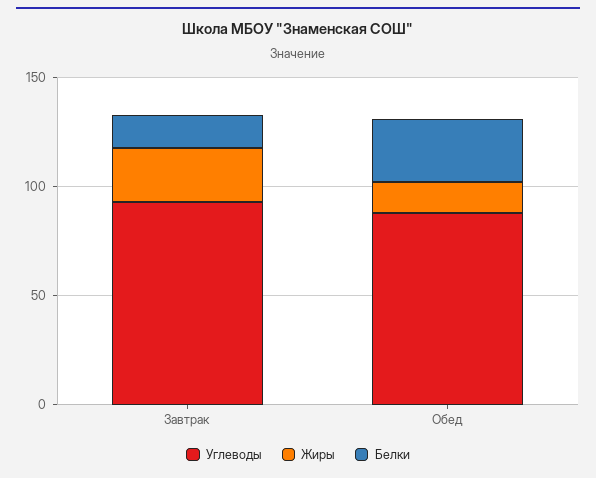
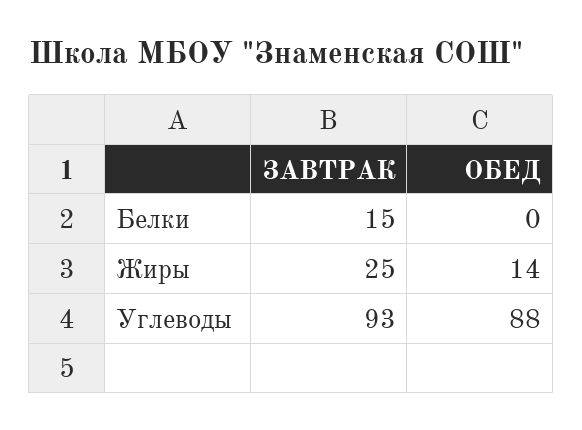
  {
    "Углеводы": {
      "Завтрак": 93,
      "Обед": 88
    },
    "Жиры": {
      "Завтрак": 25,
      "Обед": 14
    },
    "Белки": {
      "Завтрак": 15,
-     "Обед": 30
+     "Обед": 0
    }
  }

